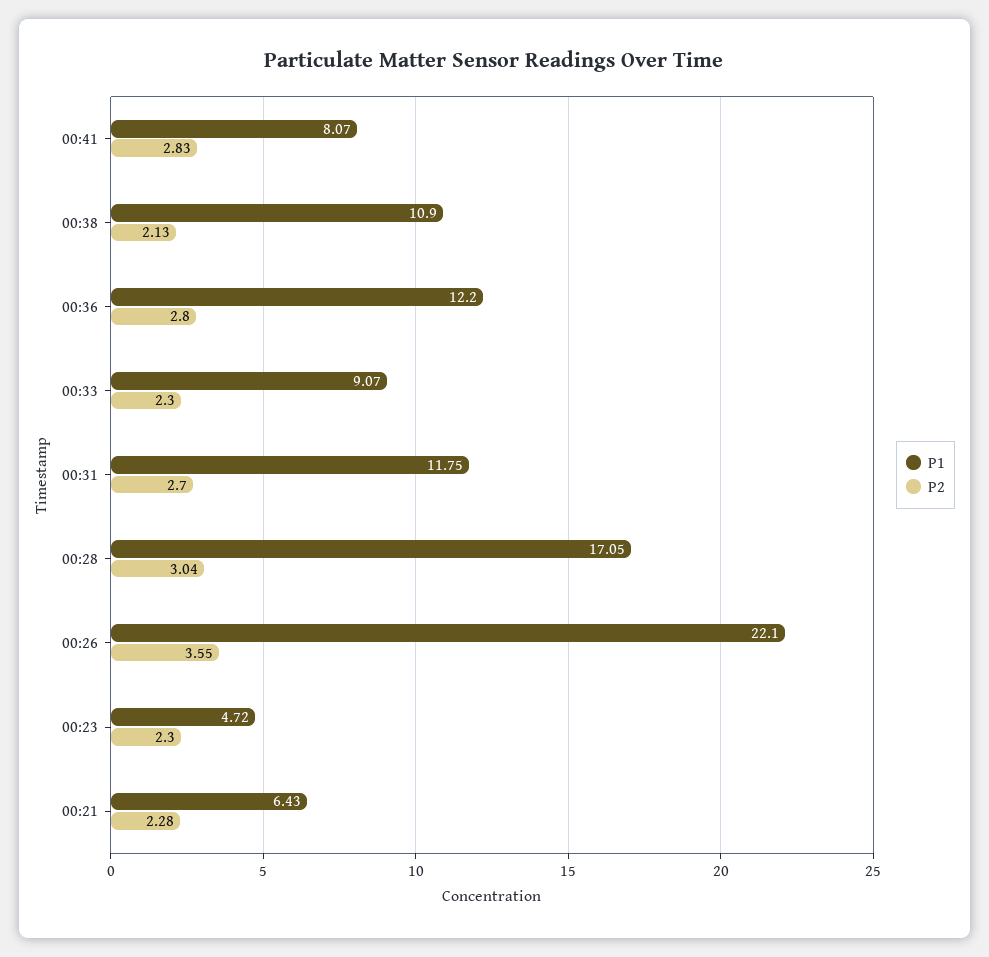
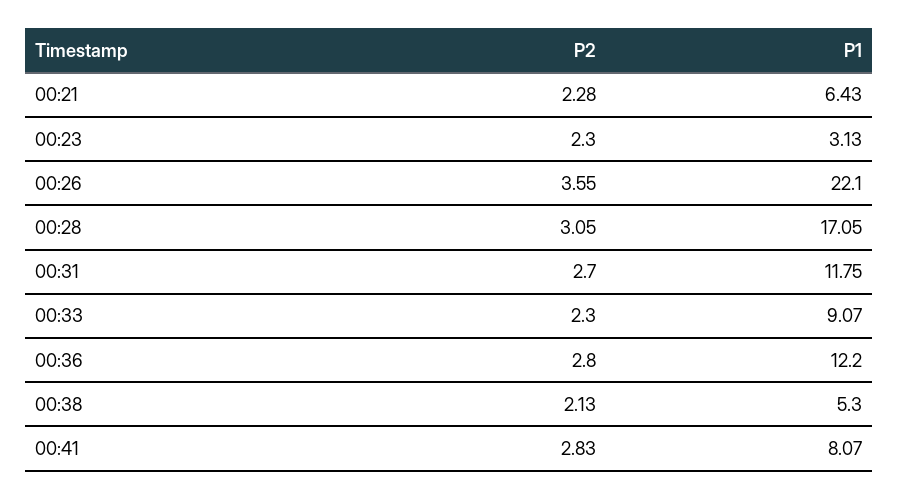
  {
    "P1": {
      "00:41": 8.07,
-     "00:38": 10.9,
+     "00:38": 5.3,
      "00:36": 12.2,
      "00:33": 9.07,
      "00:31": 11.75,
      "00:28": 17.05,
      "00:26": 22.1,
-     "00:23": 4.72,
+     "00:23": 3.13,
      "00:21": 6.43
    },
    "P2": {
      "00:41": 2.83,
      "00:38": 2.13,
      "00:36": 2.8,
      "00:33": 2.3,
      "00:31": 2.7,
-     "00:28": 3.04,
+     "00:28": 3.05,
      "00:26": 3.55,
      "00:23": 2.3,
      "00:21": 2.28
    }
  }

